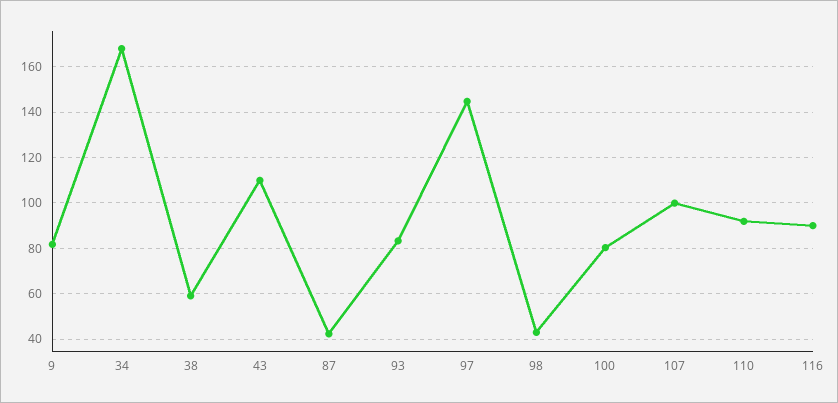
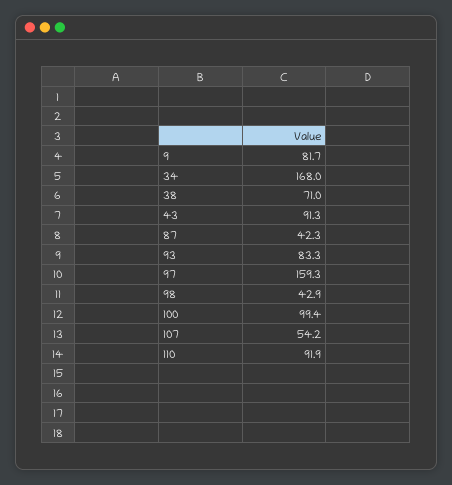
  {
    "9": 81.7,
    "34": 168,
-   "38": 60,
+   "38": 71,
-   "43": 110,
+   "43": 91.3,
    "87": 42.3,
    "93": 83.3,
-   "97": 145,
+   "97": 159.3,
    "98": 42.9,
-   "100": 80,
+   "100": 99.4,
-   "107": 100,
+   "107": 54.2,
-   "110": 91.9,
+   "110": 91.9
-   "116": 90
  }

